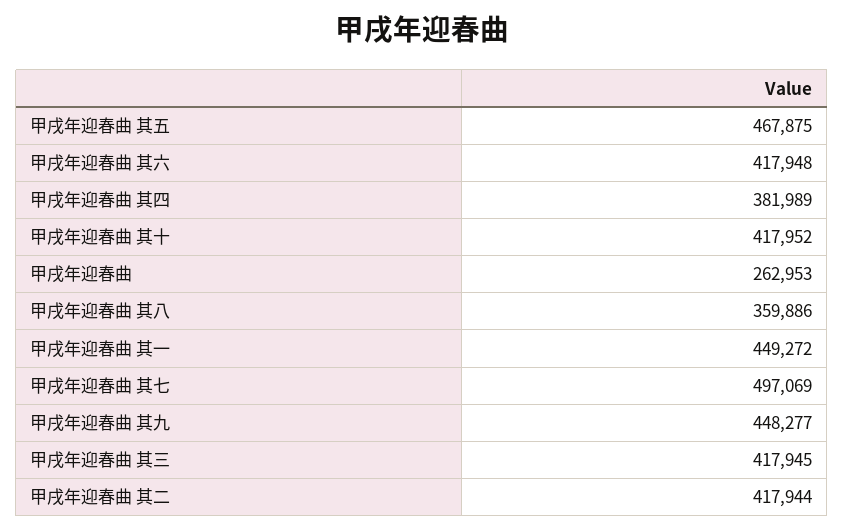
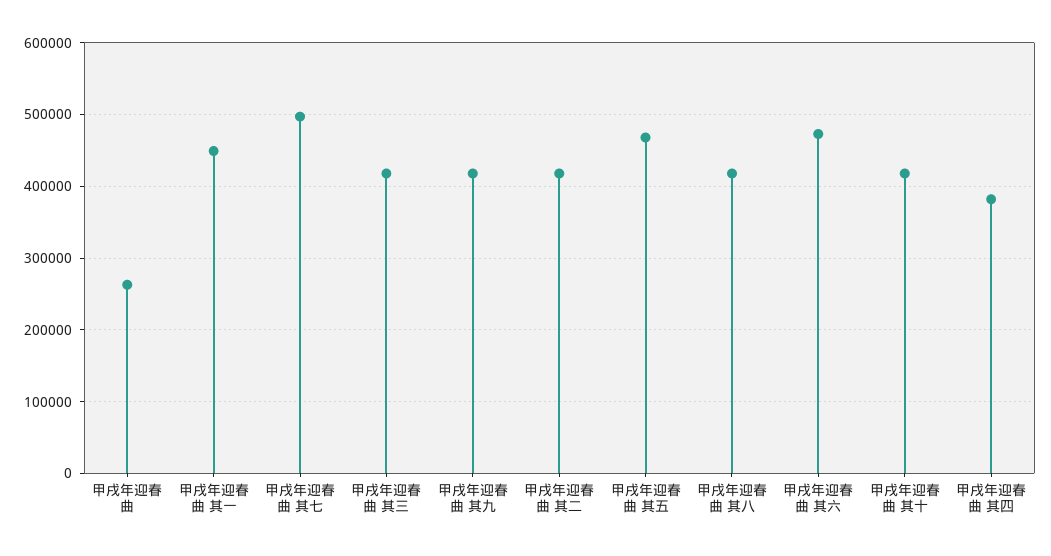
  {
    "甲戌年迎春曲 其五": 467875,
-   "甲戌年迎春曲 其六": 417948,
+   "甲戌年迎春曲 其六": 470000,
    "甲戌年迎春曲 其四": 381989,
    "甲戌年迎春曲 其十": 417952,
    "甲戌年迎春曲": 262953,
-   "甲戌年迎春曲 其八": 359886,
+   "甲戌年迎春曲 其八": 420000,
    "甲戌年迎春曲 其一": 449272,
    "甲戌年迎春曲 其七": 497069,
-   "甲戌年迎春曲 其九": 448277,
+   "甲戌年迎春曲 其九": 420000,
    "甲戌年迎春曲 其三": 417945,
    "甲戌年迎春曲 其二": 417944
  }

